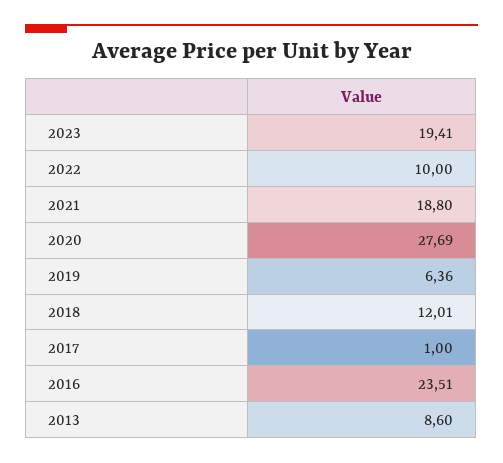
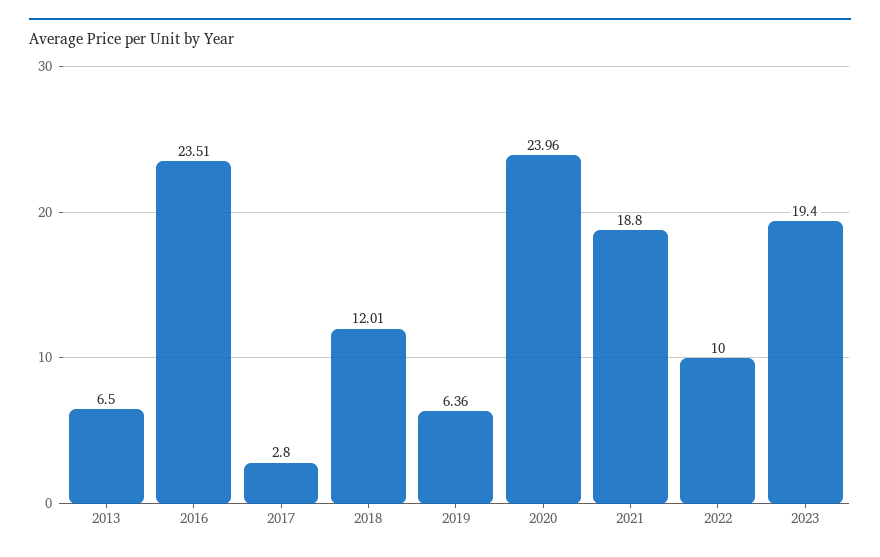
  {
-   "2023": 19.41,
+   "2023": 19.4,
    "2022": 10,
    "2021": 18.8,
-   "2020": 27.69,
+   "2020": 23.96,
    "2019": 6.36,
    "2018": 12.01,
-   "2017": 1,
+   "2017": 2.8,
    "2016": 23.51,
-   "2013": 8.6
+   "2013": 6.5
  }

